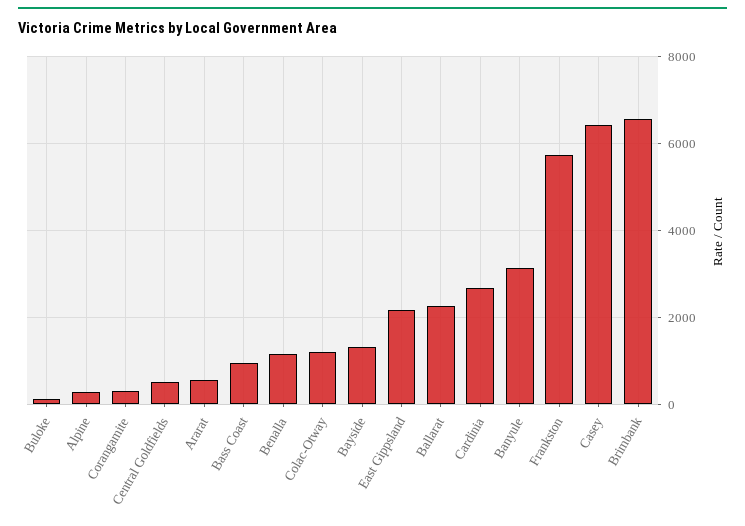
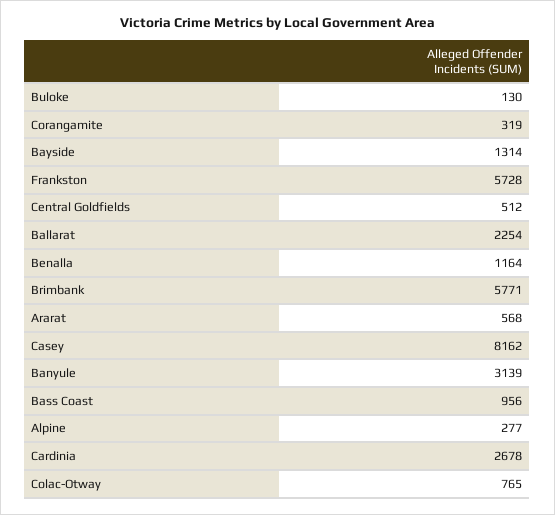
  {
    "Buloke": 130,
    "Alpine": 277,
    "Corangamite": 319,
    "Central Goldfields": 512,
    "Ararat": 568,
    "Bass Coast": 956,
    "Benalla": 1164,
-   "Colac-Otway": 1200,
+   "Colac-Otway": 765,
    "Bayside": 1314,
-   "East Gippsland": 2200,
    "Ballarat": 2254,
    "Cardinia": 2678,
    "Banyule": 3139,
    "Frankston": 5728,
-   "Casey": 6400,
+   "Casey": 8162,
-   "Brimbank": 6600
+   "Brimbank": 5771
  }

